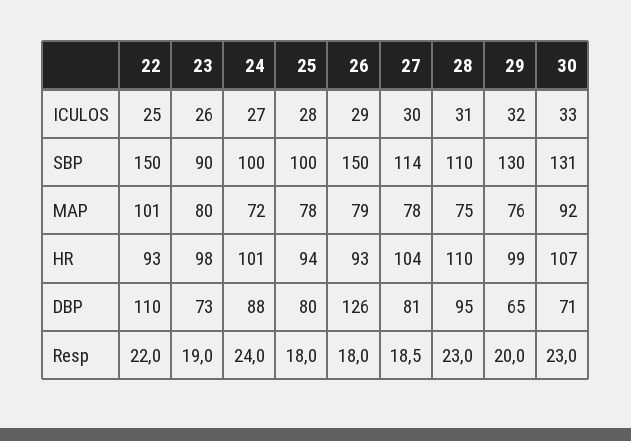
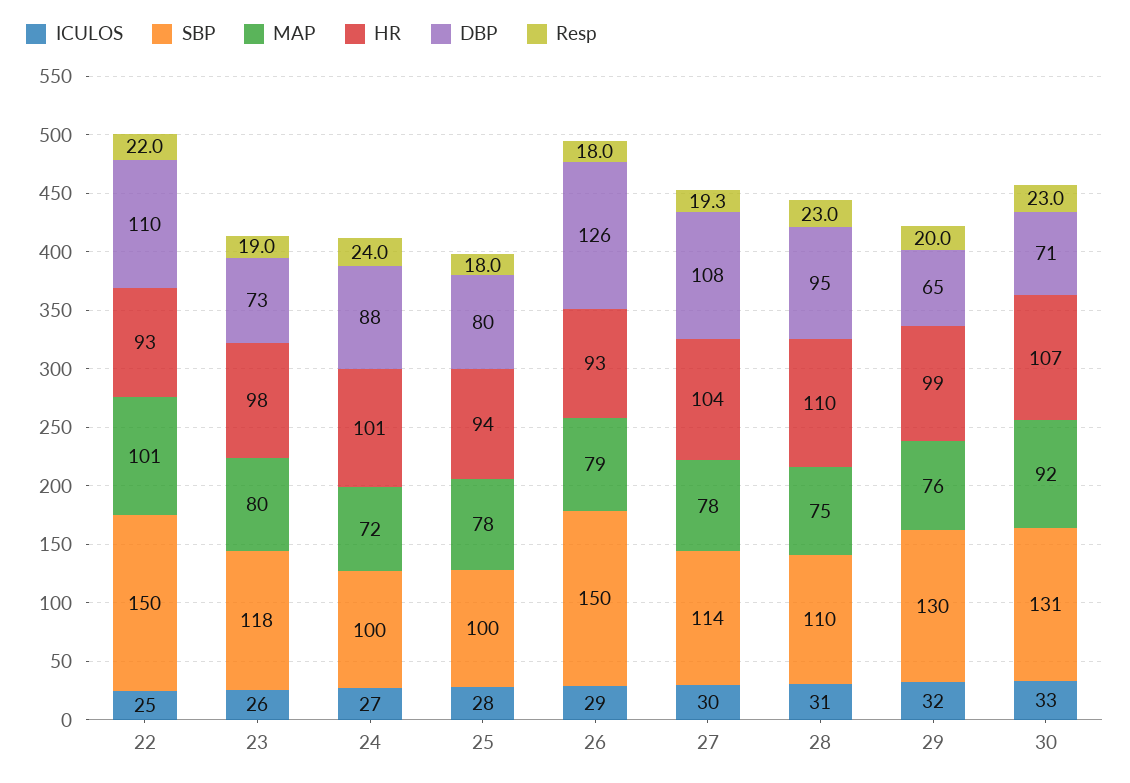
  {
    "ICULOS": {
      "22": 25,
      "23": 26,
      "24": 27,
      "25": 28,
      "26": 29,
      "27": 30,
      "28": 31,
      "29": 32,
      "30": 33
    },
    "SBP": {
      "22": 150,
-     "23": 90,
+     "23": 118,
      "24": 100,
      "25": 100,
      "26": 150,
      "27": 114,
      "28": 110,
      "29": 130,
      "30": 131
    },
    "MAP": {
      "22": 101,
      "23": 80,
      "24": 72,
      "25": 78,
      "26": 79,
      "27": 78,
      "28": 75,
      "29": 76,
      "30": 92
    },
    "HR": {
      "22": 93,
      "23": 98,
      "24": 101,
      "25": 94,
      "26": 93,
      "27": 104,
      "28": 110,
      "29": 99,
      "30": 107
    },
    "DBP": {
      "22": 110,
      "23": 73,
      "24": 88,
      "25": 80,
      "26": 126,
-     "27": 81,
+     "27": 108,
      "28": 95,
      "29": 65,
      "30": 71
    },
    "Resp": {
      "22": 22,
      "23": 19,
      "24": 24,
      "25": 18,
      "26": 18,
-     "27": 18.5,
+     "27": 19.3,
      "28": 23,
      "29": 20,
      "30": 23
    }
  }

